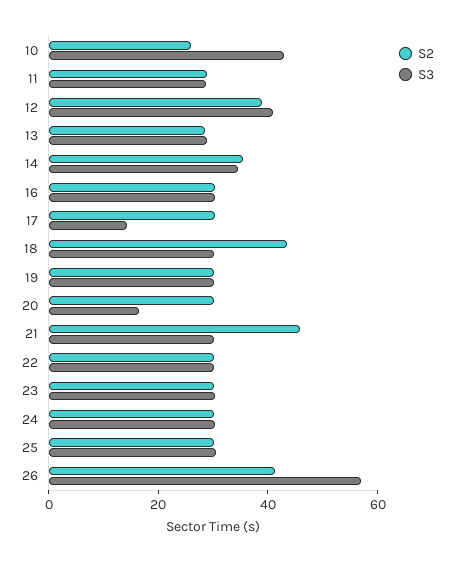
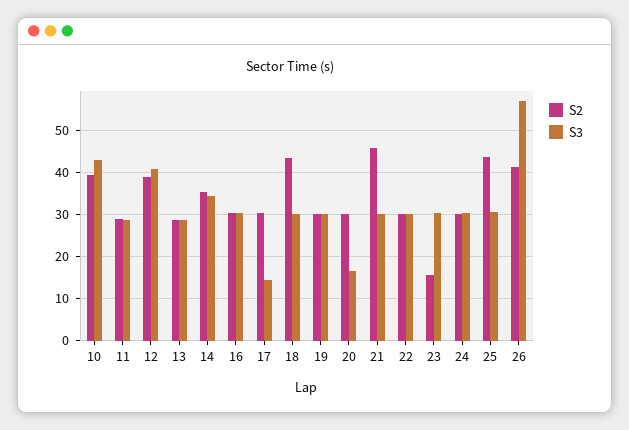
  {
    "S2": {
-     "10": 25,
+     "10": 40,
      "11": 28,
      "12": 38,
      "13": 28,
      "14": 36,
      "16": 30,
      "17": 30,
      "18": 44,
      "19": 30,
      "20": 30,
      "21": 46,
      "22": 30,
-     "23": 30,
+     "23": 16,
      "24": 30,
-     "25": 30,
+     "25": 44,
      "26": 42
    },
    "S3": {
      "10": 42,
      "11": 28,
      "12": 40,
      "13": 28,
      "14": 34,
      "16": 30,
      "17": 14,
      "18": 30,
      "19": 30,
      "20": 16,
      "21": 30,
      "22": 30,
      "23": 30,
      "24": 30,
      "25": 30,
      "26": 58
    }
  }

